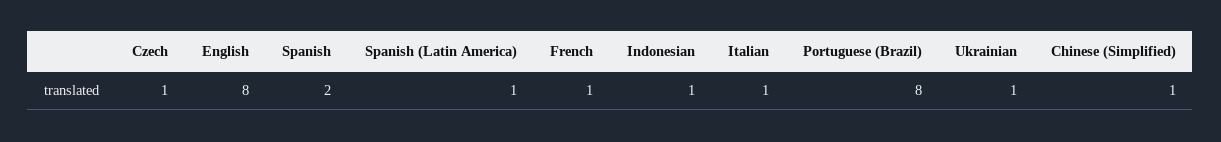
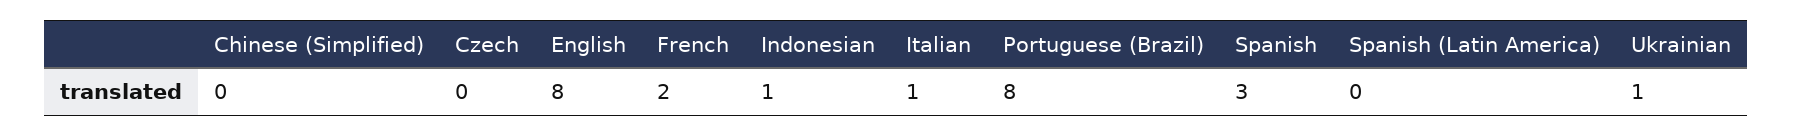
  {
-   "Czech": 1,
+   "Czech": 0,
    "English": 8,
-   "Spanish": 2,
+   "Spanish": 3,
-   "Spanish (Latin America)": 1,
+   "Spanish (Latin America)": 0,
-   "French": 1,
+   "French": 2,
    "Indonesian": 1,
    "Italian": 1,
    "Portuguese (Brazil)": 8,
    "Ukrainian": 1,
-   "Chinese (Simplified)": 1
+   "Chinese (Simplified)": 0
  }

